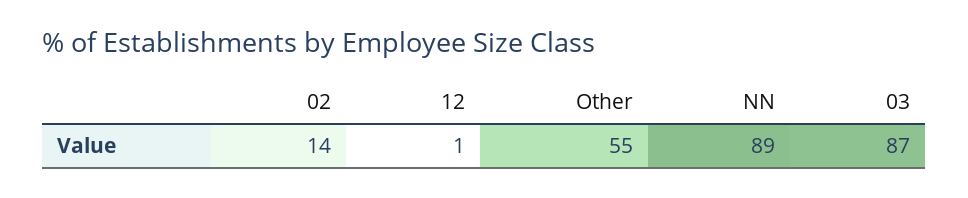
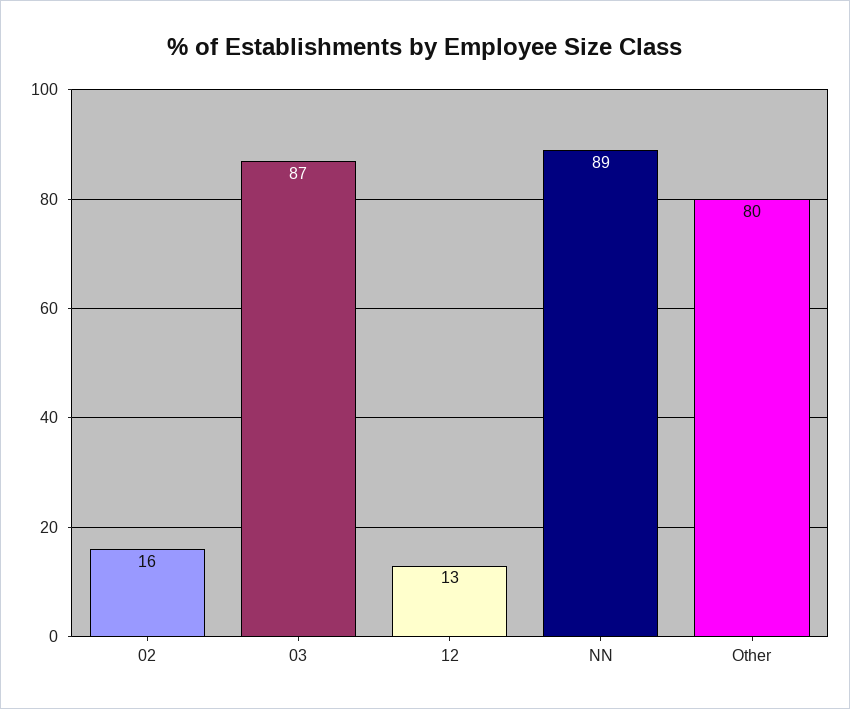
  {
-   "02": 14,
+   "02": 16,
-   "12": 1,
+   "12": 13,
-   "Other": 55,
+   "Other": 80,
    "NN": 89,
    "03": 87
  }

